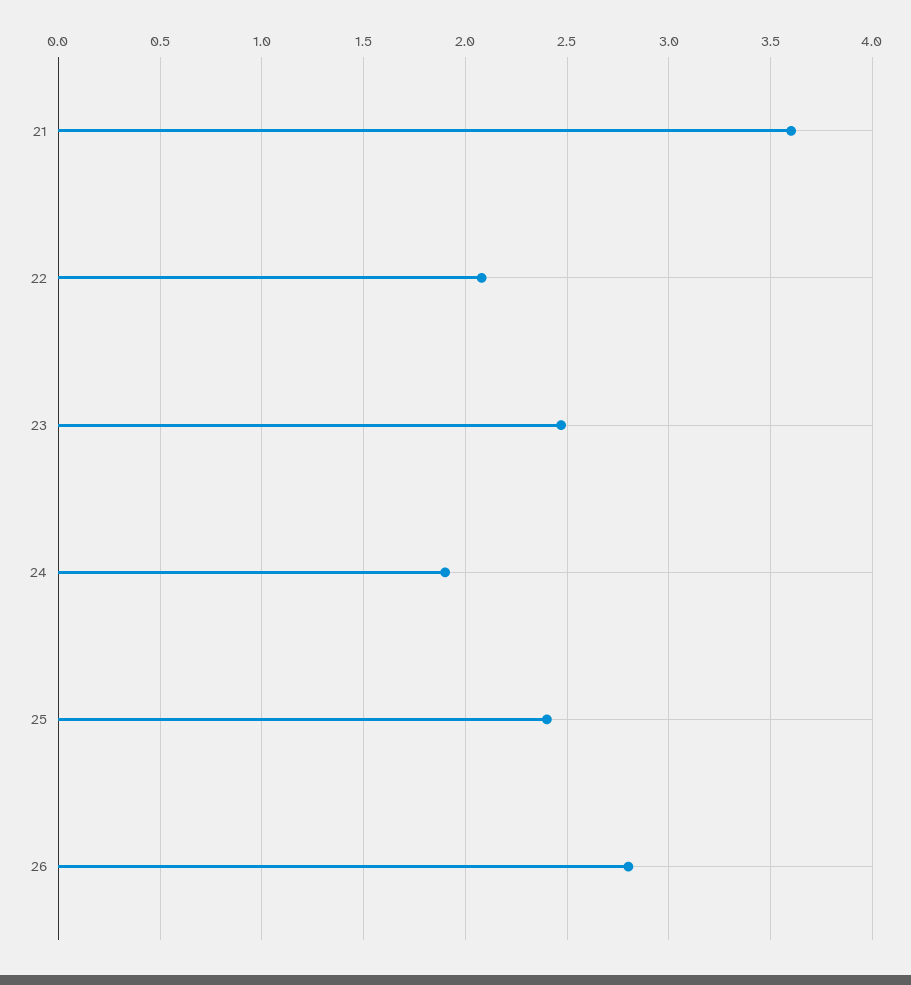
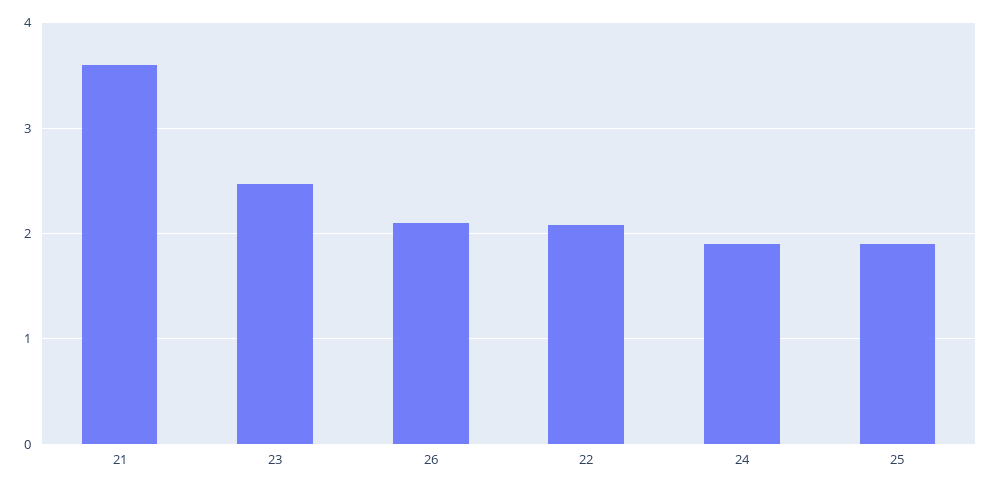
  {
    "21": 3.6,
    "22": 2.1,
    "23": 2.45,
    "24": 1.9,
-   "25": 2.4,
+   "25": 1.9,
-   "26": 2.8
+   "26": 2.1
  }

